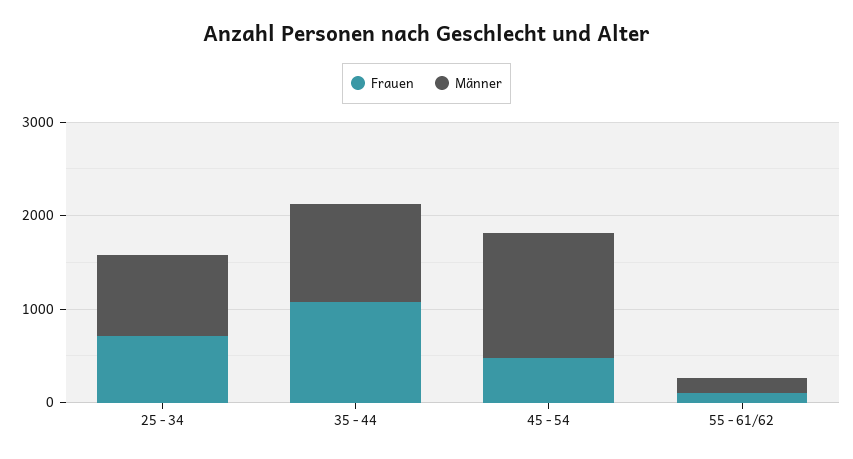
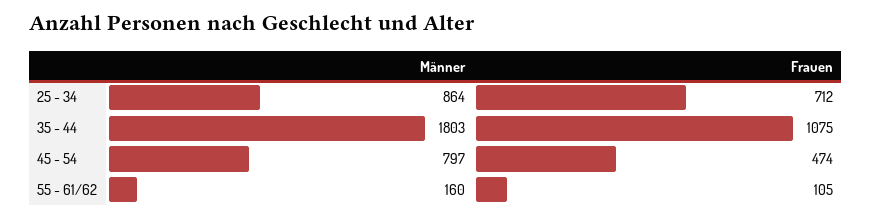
  {
    "Frauen": {
      "25 - 34": 712,
      "35 - 44": 1075,
      "45 - 54": 474,
      "55 - 61/62": 105
    },
    "Männer": {
      "25 - 34": 864,
-     "35 - 44": 1000,
+     "35 - 44": 1803,
-     "45 - 54": 1400,
+     "45 - 54": 797,
      "55 - 61/62": 160
    }
  }

